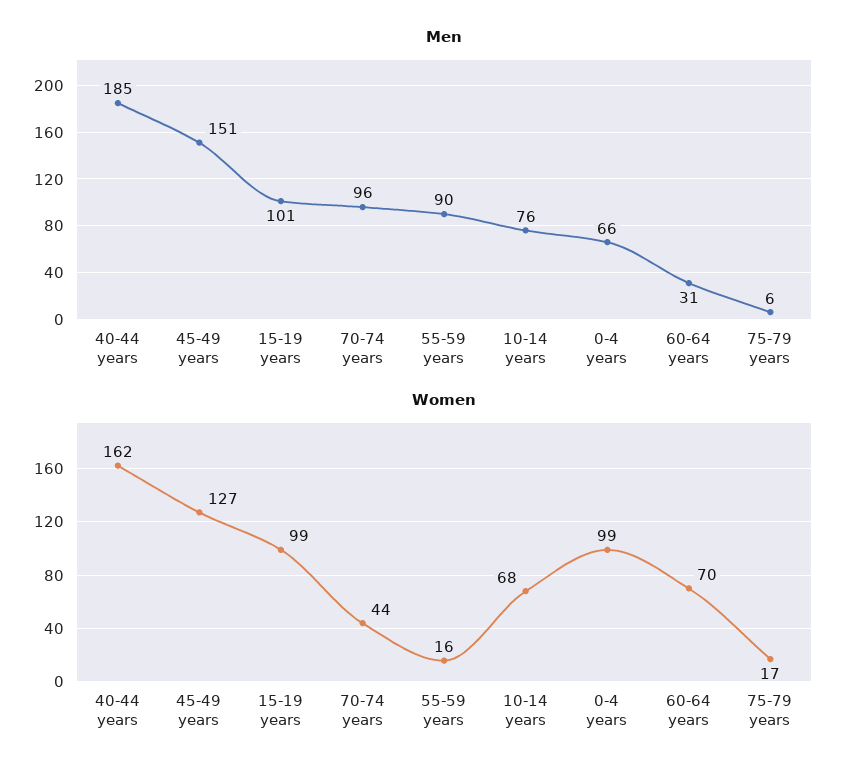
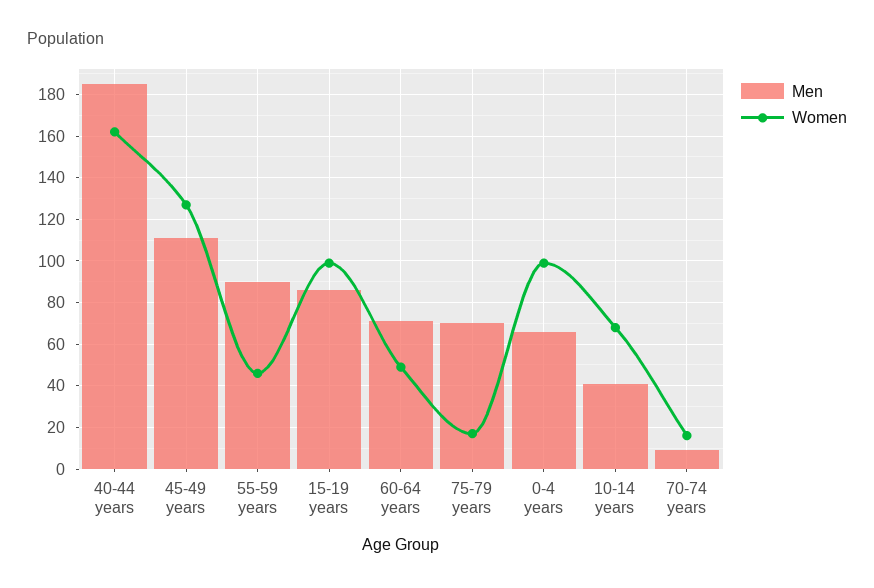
  {
    "Men": {
      "40-44 years": 185,
-     "45-49 years": 151,
+     "45-49 years": 110,
-     "15-19 years": 101,
+     "15-19 years": 85,
-     "70-74 years": 96,
+     "70-74 years": 10,
      "55-59 years": 90,
-     "10-14 years": 76,
+     "10-14 years": 40,
      "0-4 years": 66,
-     "60-64 years": 31,
+     "60-64 years": 70,
-     "75-79 years": 6
+     "75-79 years": 70
    },
    "Women": {
      "40-44 years": 162,
      "45-49 years": 127,
      "15-19 years": 99,
-     "70-74 years": 44,
+     "70-74 years": 15,
-     "55-59 years": 16,
+     "55-59 years": 45,
      "10-14 years": 68,
      "0-4 years": 99,
-     "60-64 years": 70,
+     "60-64 years": 50,
      "75-79 years": 17
    }
  }

